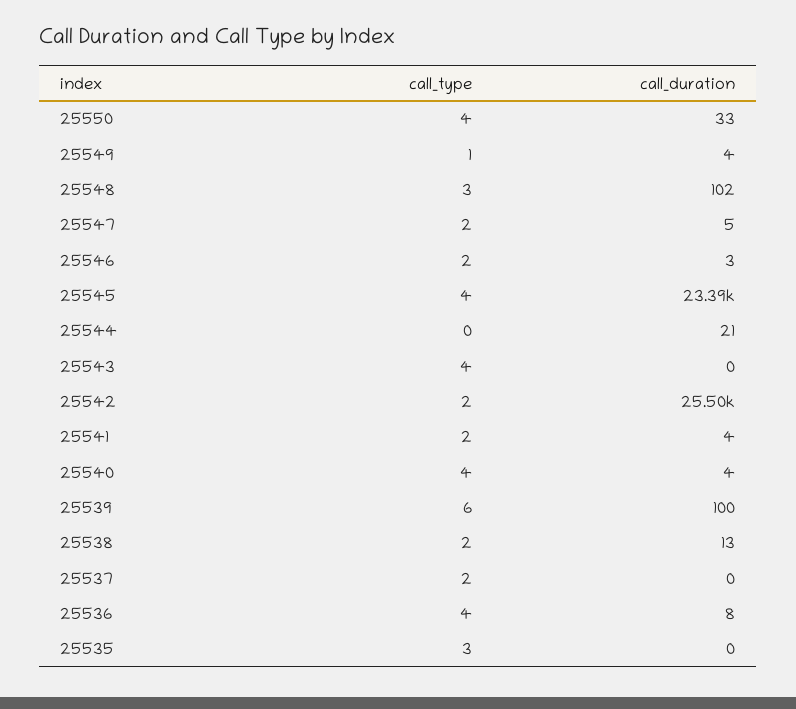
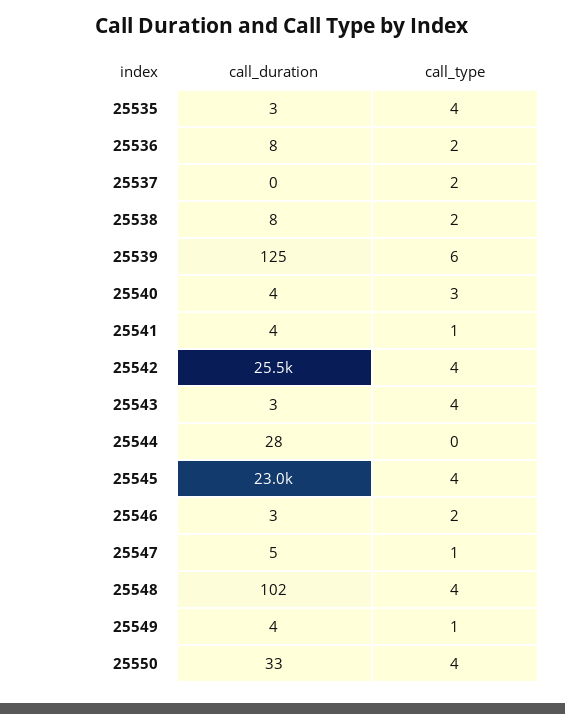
  {
    "call_type": {
      "25550": 4,
      "25549": 1,
-     "25548": 3,
+     "25548": 4,
-     "25547": 2,
+     "25547": 1,
      "25546": 2,
      "25545": 4,
      "25544": 0,
      "25543": 4,
-     "25542": 2,
+     "25542": 4,
-     "25541": 2,
+     "25541": 1,
-     "25540": 4,
+     "25540": 3,
      "25539": 6,
      "25538": 2,
      "25537": 2,
-     "25536": 4,
+     "25536": 2,
-     "25535": 3
+     "25535": 4
    },
    "call_duration": {
      "25550": 33,
      "25549": 4,
      "25548": 102,
      "25547": 5,
      "25546": 3,
-     "25545": 23390,
+     "25545": 23000,
-     "25544": 21,
+     "25544": 28,
-     "25543": 0,
+     "25543": 3,
      "25542": 25500,
      "25541": 4,
      "25540": 4,
-     "25539": 100,
+     "25539": 125,
-     "25538": 13,
+     "25538": 8,
      "25537": 0,
      "25536": 8,
-     "25535": 0
+     "25535": 3
    }
  }

